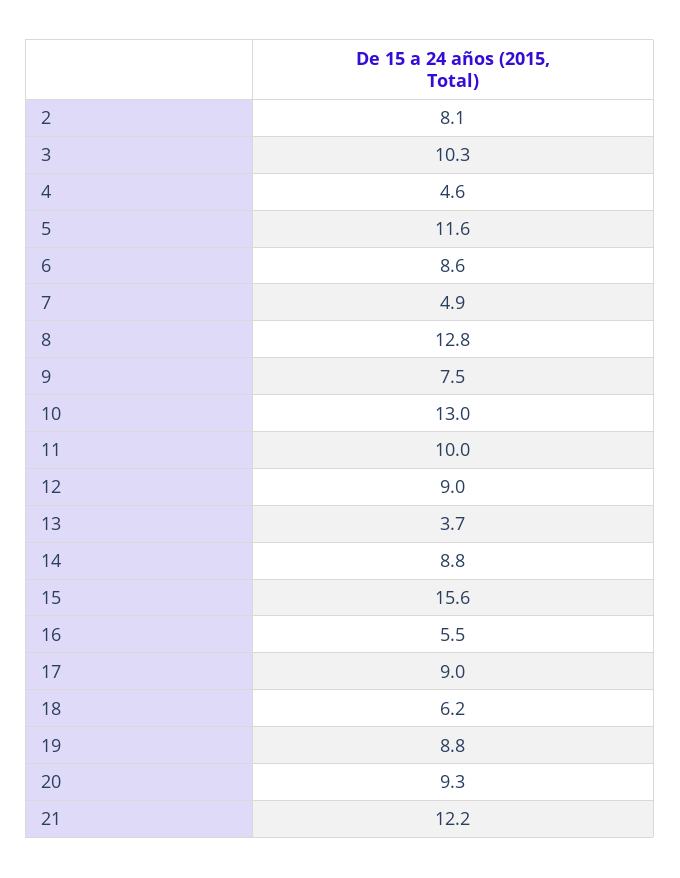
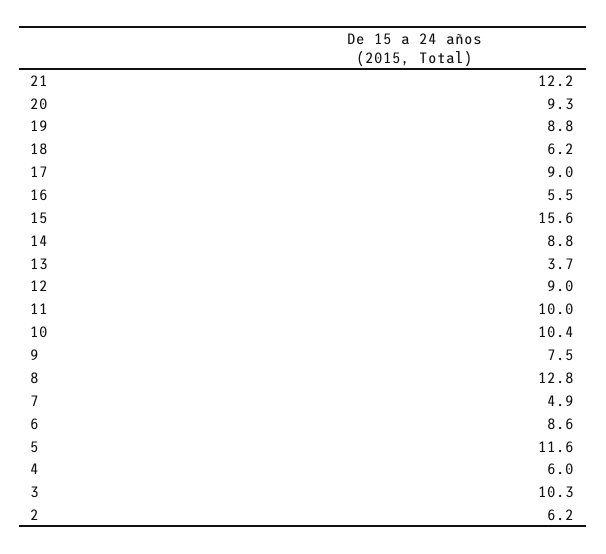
  {
-   "2": 8.1,
+   "2": 6.2,
    "3": 10.3,
-   "4": 4.6,
+   "4": 6,
    "5": 11.6,
    "6": 8.6,
    "7": 4.9,
    "8": 12.8,
    "9": 7.5,
-   "10": 13,
+   "10": 10.4,
    "11": 10,
    "12": 9,
    "13": 3.7,
    "14": 8.8,
    "15": 15.6,
    "16": 5.5,
    "17": 9,
    "18": 6.2,
    "19": 8.8,
    "20": 9.3,
    "21": 12.2
  }

